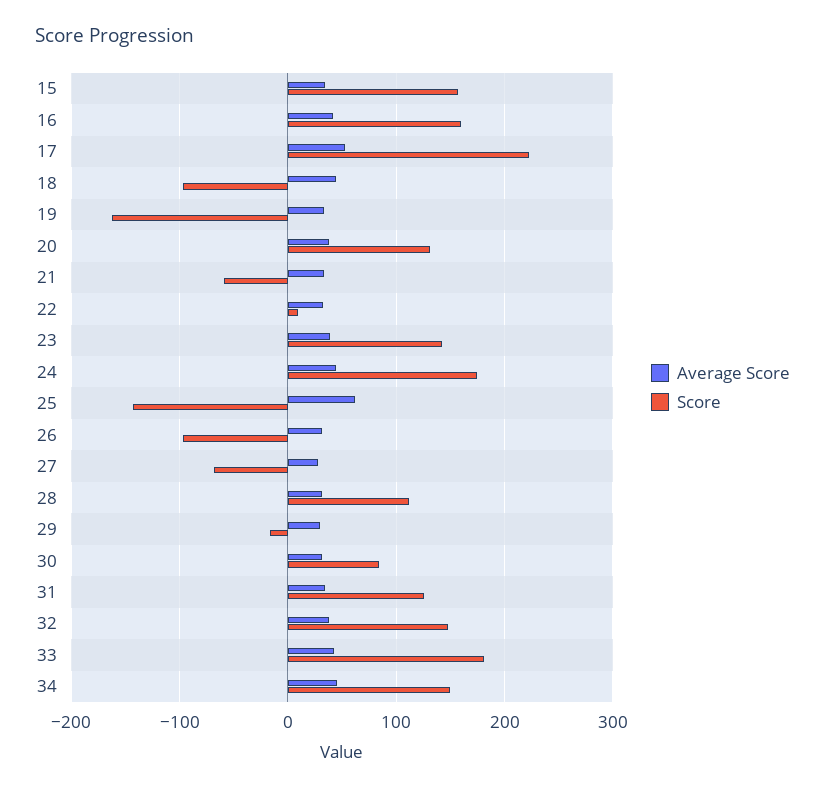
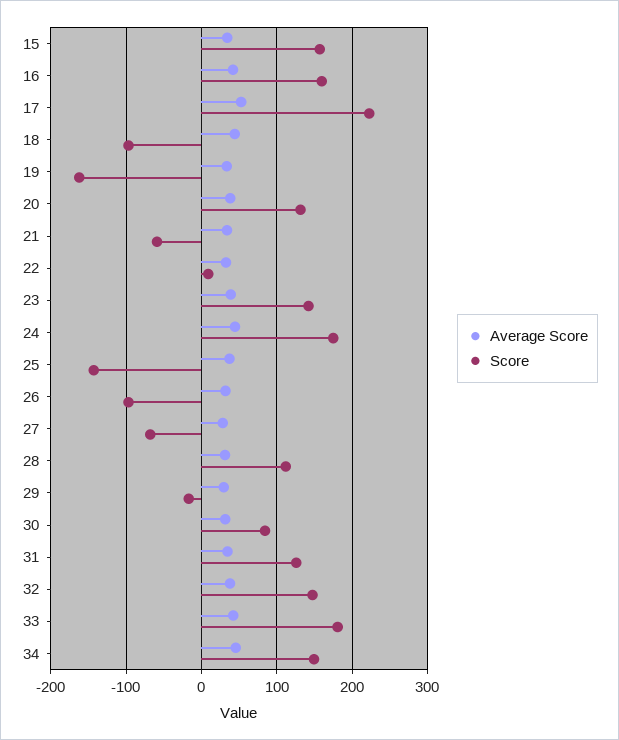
  {
    "Average Score": {
      "15": 30,
      "16": 40,
      "17": 50,
      "18": 40,
      "19": 30,
      "20": 40,
      "21": 30,
      "22": 30,
      "23": 40,
      "24": 40,
-     "25": 60,
+     "25": 40,
      "26": 30,
      "27": 30,
      "28": 30,
      "29": 30,
      "30": 30,
      "31": 30,
      "32": 40,
      "33": 40,
      "34": 50
    },
    "Score": {
      "15": 160,
      "16": 160,
      "17": 220,
      "18": -100,
      "19": -160,
      "20": 130,
      "21": -60,
      "22": 10,
      "23": 140,
      "24": 170,
      "25": -140,
      "26": -100,
      "27": -70,
      "28": 110,
      "29": -20,
      "30": 80,
      "31": 130,
      "32": 150,
      "33": 180,
      "34": 150
    }
  }

